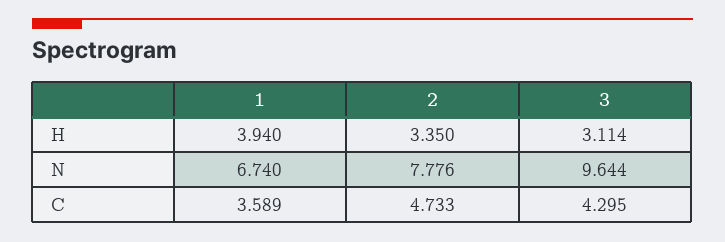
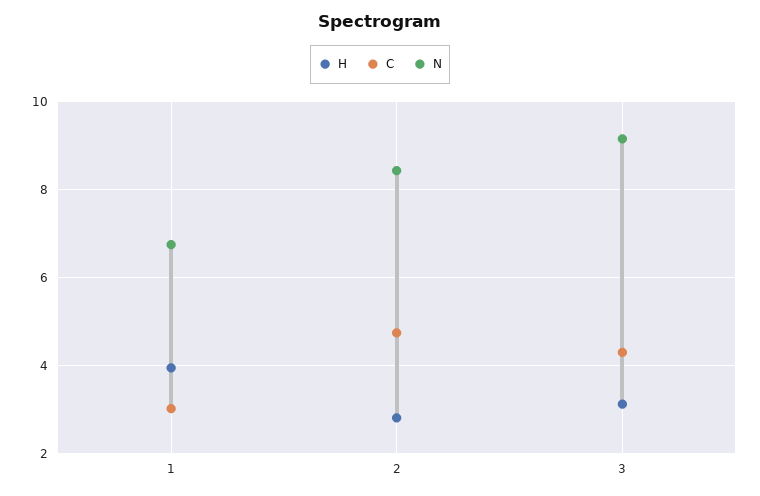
  {
    "H": {
      "1": 3.94,
-     "2": 3.35,
+     "2": 2.8,
      "3": 3.114
    },
    "N": {
      "1": 6.74,
-     "2": 7.776,
+     "2": 8.4,
-     "3": 9.644
+     "3": 9.2
    },
    "C": {
-     "1": 3.589,
+     "1": 3,
      "2": 4.733,
      "3": 4.295
    }
  }

